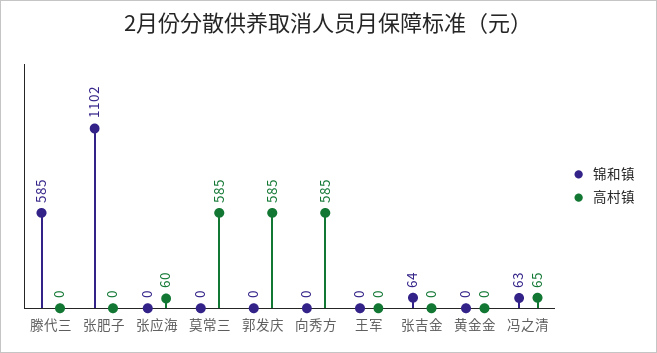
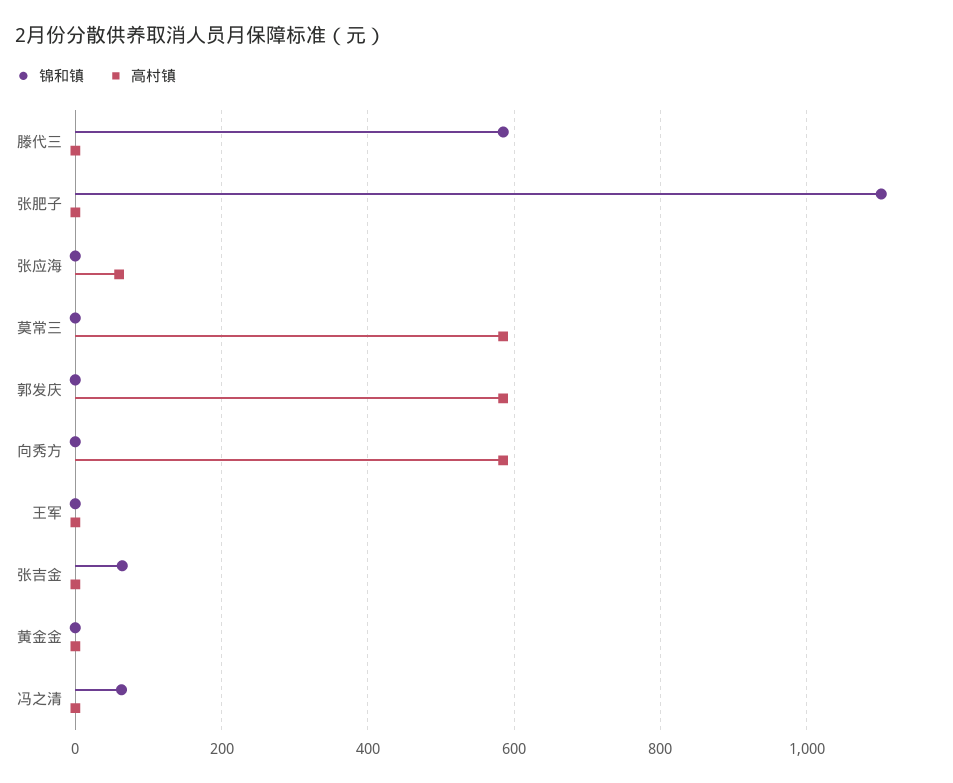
  {
    "锦和镇": {
      "滕代三": 585,
      "张肥子": 1102,
      "张应海": 0,
      "莫常三": 0,
      "郭发庆": 0,
      "向秀方": 0,
      "王军": 0,
      "张吉金": 64,
      "黄金金": 0,
      "冯之清": 63
    },
    "高村镇": {
      "滕代三": 0,
      "张肥子": 0,
      "张应海": 60,
      "莫常三": 585,
      "郭发庆": 585,
      "向秀方": 585,
      "王军": 0,
      "张吉金": 0,
      "黄金金": 0,
-     "冯之清": 65
+     "冯之清": 0
    }
  }

